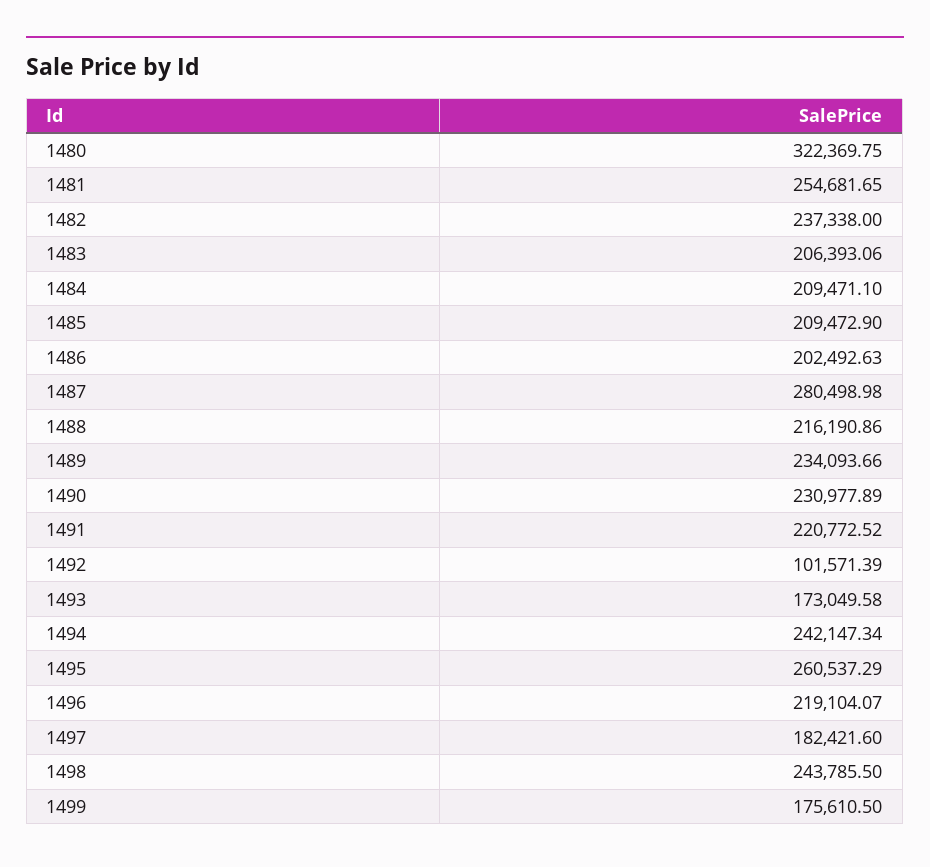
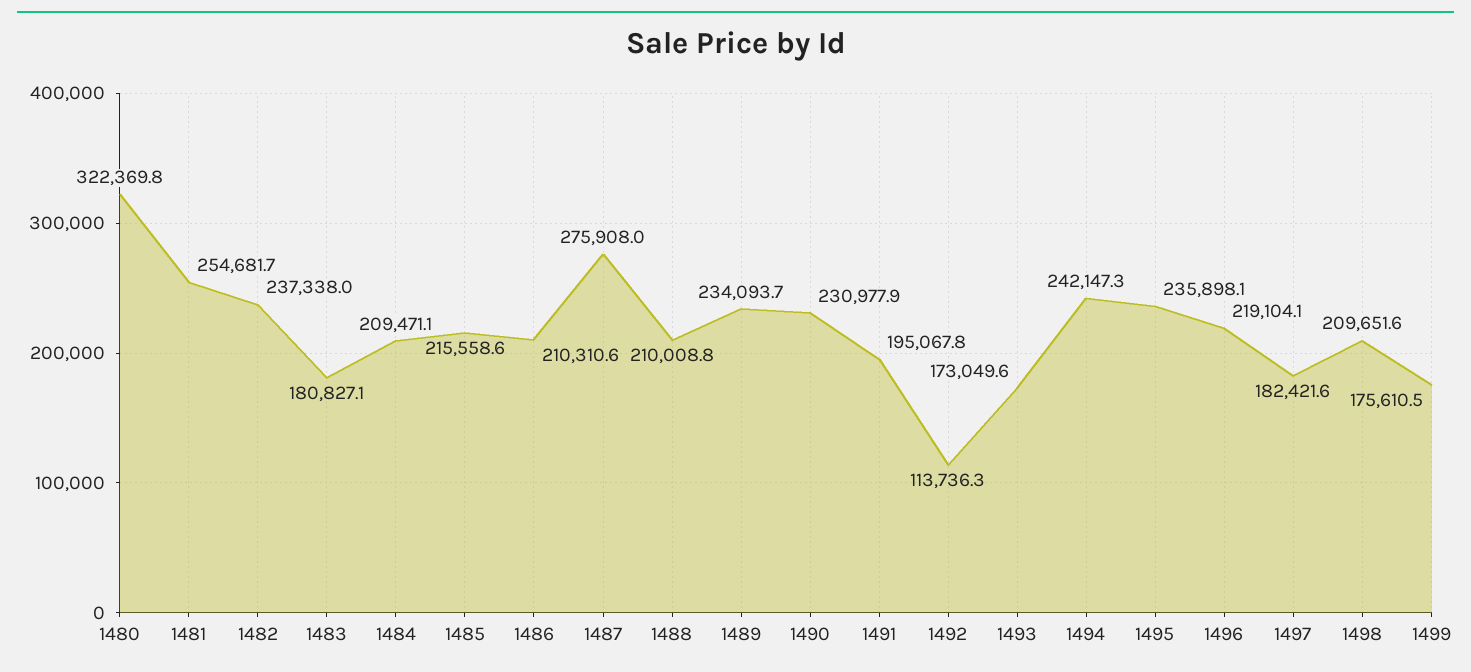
  {
    "1480": 322369.75,
    "1481": 254681.65,
    "1482": 237338,
-   "1483": 206393.06,
+   "1483": 180827.1,
    "1484": 209471.1,
-   "1485": 209472.9,
+   "1485": 215558.6,
-   "1486": 202492.63,
+   "1486": 210310.6,
-   "1487": 280498.98,
+   "1487": 275908,
-   "1488": 216190.86,
+   "1488": 210008.8,
    "1489": 234093.66,
    "1490": 230977.89,
-   "1491": 220772.52,
+   "1491": 195067.8,
-   "1492": 101571.39,
+   "1492": 113736.3,
    "1493": 173049.58,
    "1494": 242147.34,
-   "1495": 260537.29,
+   "1495": 235898.1,
    "1496": 219104.07,
    "1497": 182421.6,
-   "1498": 243785.5,
+   "1498": 209651.6,
    "1499": 175610.5
  }

